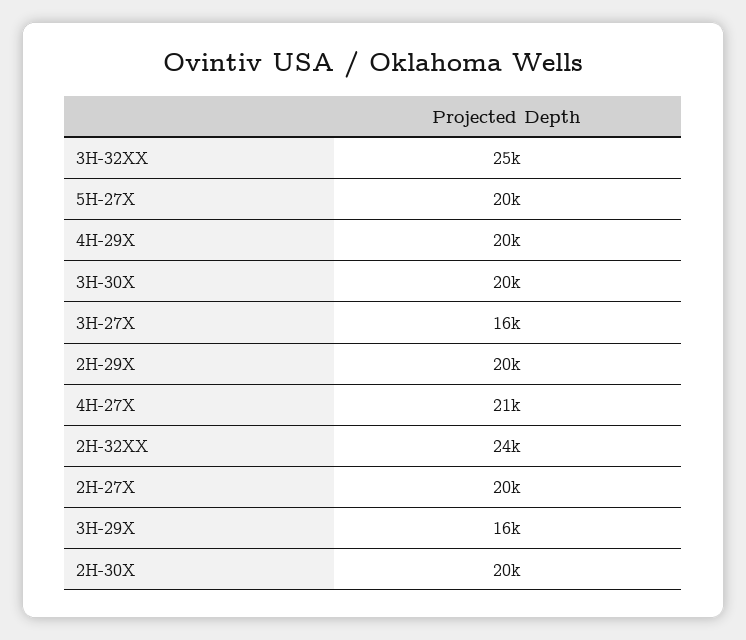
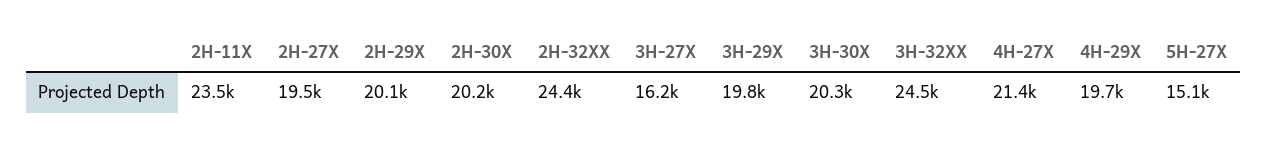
  {
    "3H-32XX": 24500,
-   "5H-27X": 20000,
+   "5H-27X": 15100,
    "4H-29X": 19700,
    "3H-30X": 20300,
    "3H-27X": 16200,
    "2H-29X": 20100,
    "4H-27X": 21400,
    "2H-32XX": 24400,
    "2H-27X": 19500,
-   "3H-29X": 16000,
+   "3H-29X": 19800,
-   "2H-30X": 20200
+   "2H-30X": 20200,
+   "2H-11X": 23500
  }

